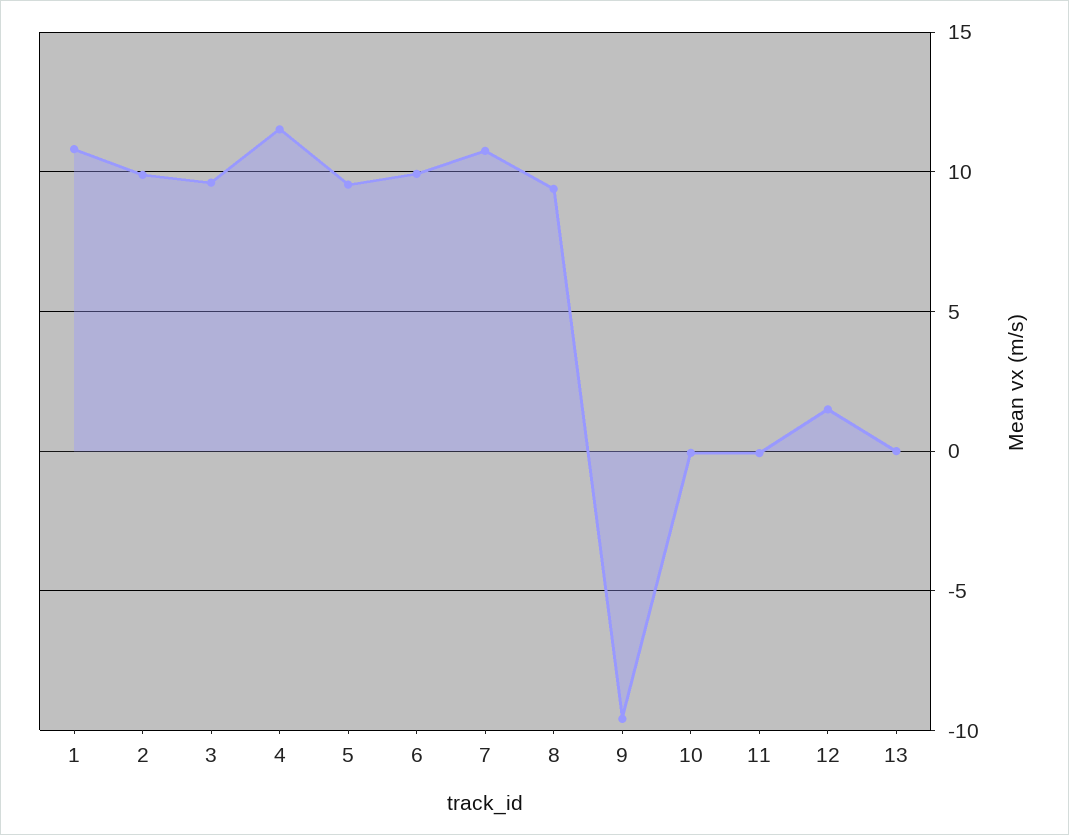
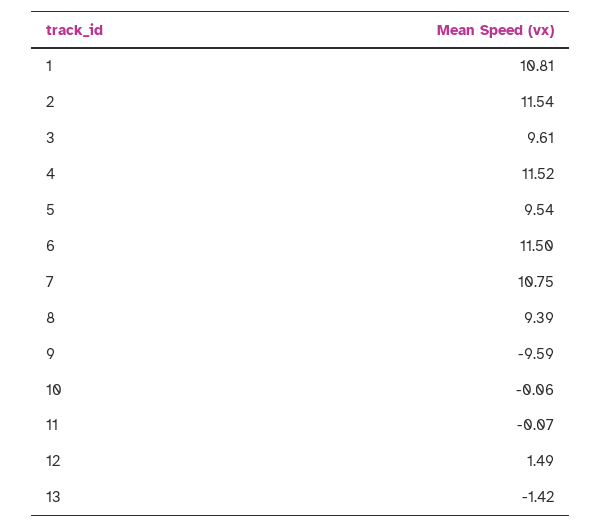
  {
    "1": 10.81,
-   "2": 10,
+   "2": 11.54,
    "3": 9.61,
    "4": 11.52,
    "5": 9.54,
-   "6": 10,
+   "6": 11.5,
    "7": 10.75,
    "8": 9.39,
    "9": -9.59,
    "10": -0.06,
    "11": -0.07,
    "12": 1.49,
-   "13": 0
+   "13": -1.42
  }

